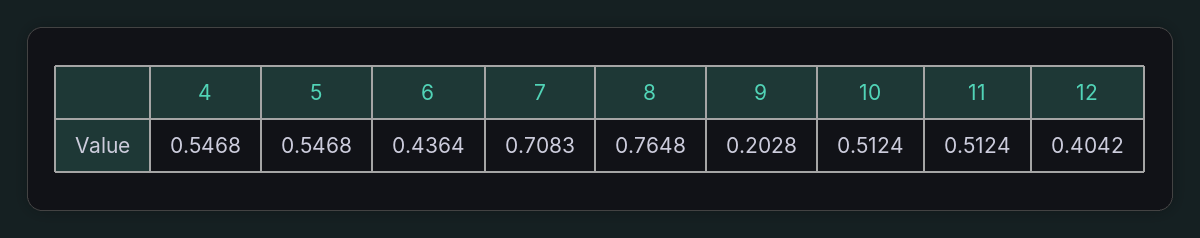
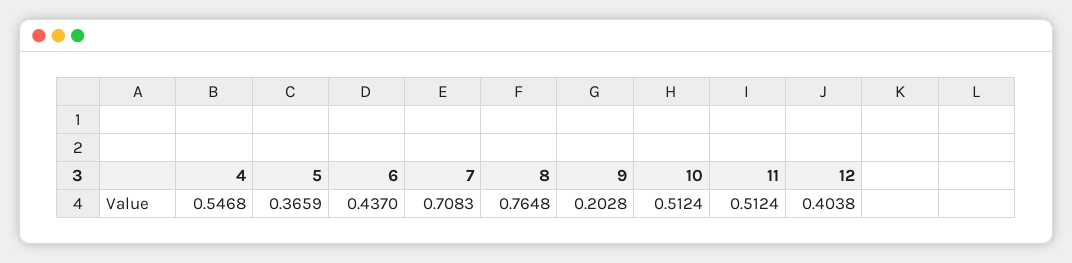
  {
    "4": 0.5468,
-   "5": 0.5468,
+   "5": 0.3659,
-   "6": 0.4364,
+   "6": 0.437,
    "7": 0.7083,
    "8": 0.7648,
    "9": 0.2028,
    "10": 0.5124,
    "11": 0.5124,
-   "12": 0.4042
+   "12": 0.4038
  }

